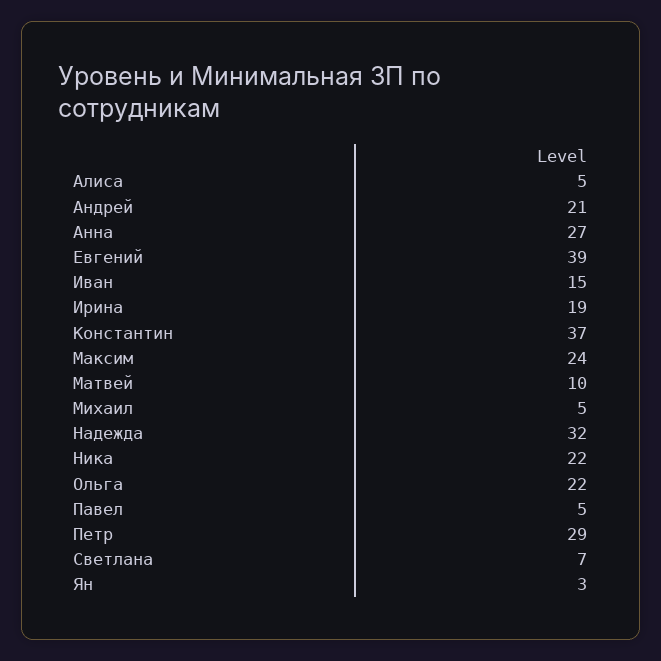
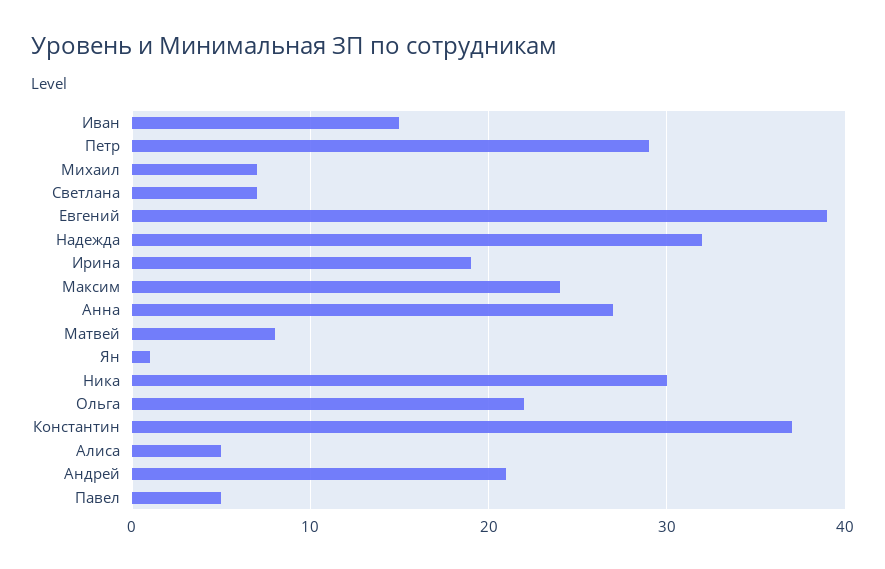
  {
    "Алиса": 5,
    "Андрей": 21,
    "Анна": 27,
    "Евгений": 39,
    "Иван": 15,
    "Ирина": 19,
    "Константин": 37,
    "Максим": 24,
-   "Матвей": 10,
+   "Матвей": 8,
-   "Михаил": 5,
+   "Михаил": 7,
    "Надежда": 32,
-   "Ника": 22,
+   "Ника": 30,
    "Ольга": 22,
    "Павел": 5,
    "Петр": 29,
    "Светлана": 7,
-   "Ян": 3
+   "Ян": 1
  }

